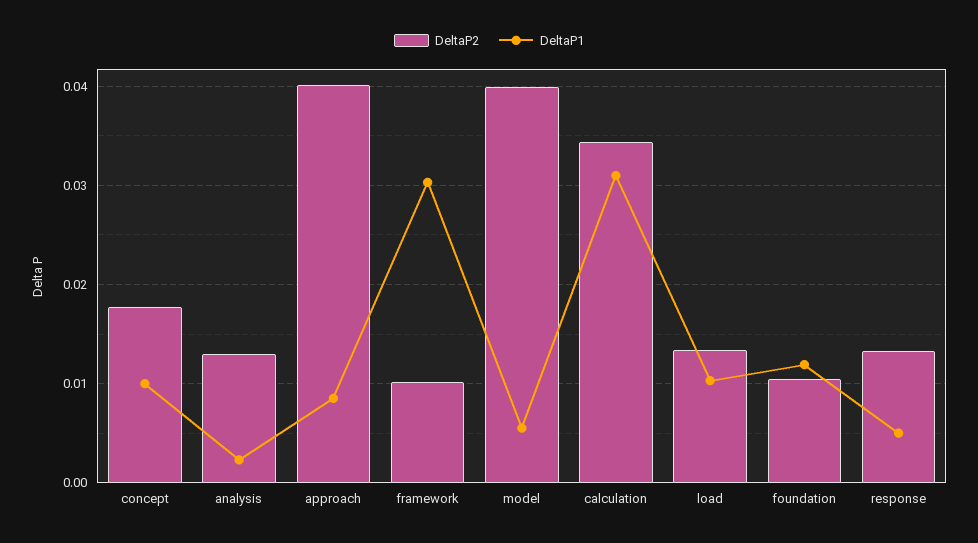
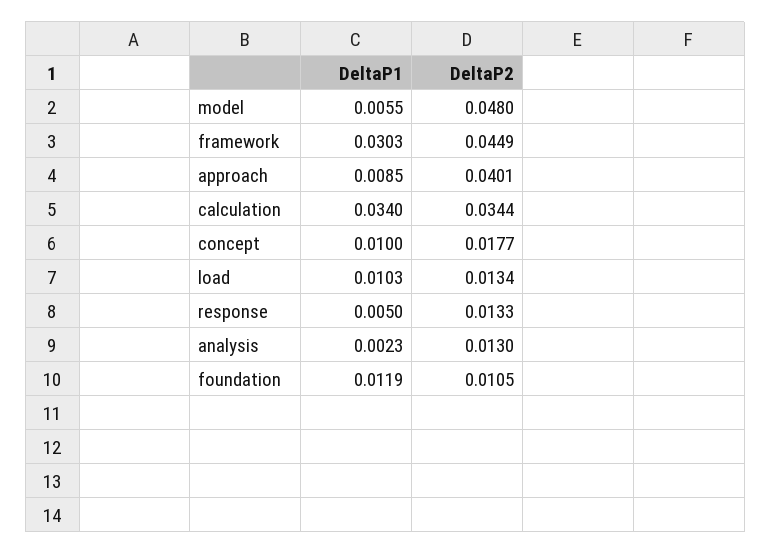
  {
    "DeltaP2": {
      "concept": 0.0177,
      "analysis": 0.013,
      "approach": 0.0401,
-     "framework": 0.01,
+     "framework": 0.0449,
-     "model": 0.04,
+     "model": 0.048,
      "calculation": 0.0344,
      "load": 0.0134,
      "foundation": 0.0105,
      "response": 0.0133
    },
    "DeltaP1": {
      "concept": 0.01,
      "analysis": 0.0023,
      "approach": 0.0085,
      "framework": 0.0303,
      "model": 0.0055,
-     "calculation": 0.031,
+     "calculation": 0.034,
      "load": 0.0103,
      "foundation": 0.0119,
      "response": 0.005
    }
  }

